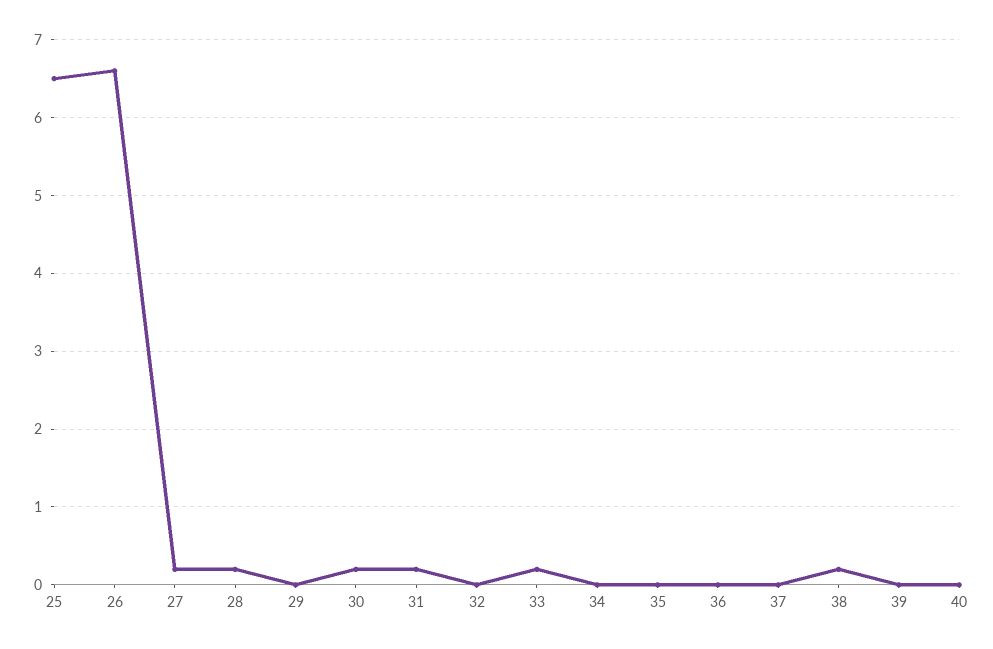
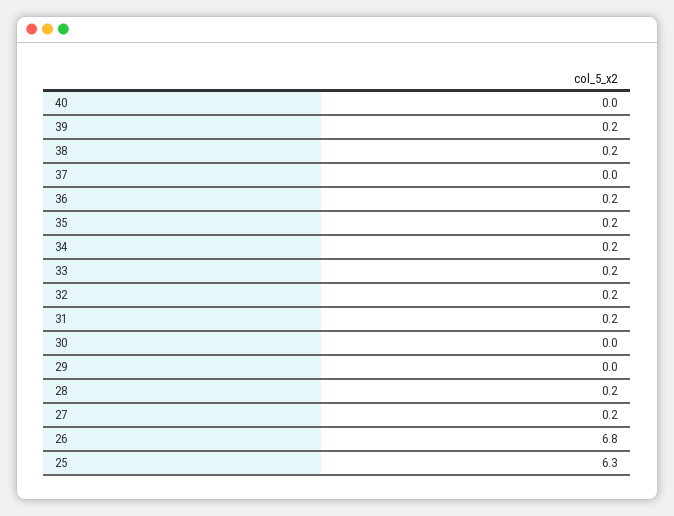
  {
-   "25": 6.5,
+   "25": 6.3,
-   "26": 6.6,
+   "26": 6.8,
    "27": 0.2,
    "28": 0.2,
    "29": 0,
-   "30": 0.2,
+   "30": 0,
    "31": 0.2,
-   "32": 0,
+   "32": 0.2,
    "33": 0.2,
-   "34": 0,
+   "34": 0.2,
-   "35": 0,
+   "35": 0.2,
-   "36": 0,
+   "36": 0.2,
    "37": 0,
    "38": 0.2,
-   "39": 0,
+   "39": 0.2,
    "40": 0
  }

